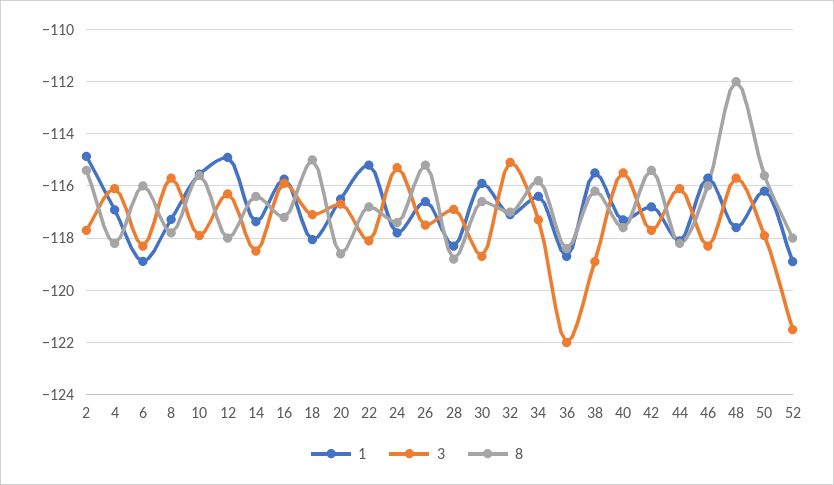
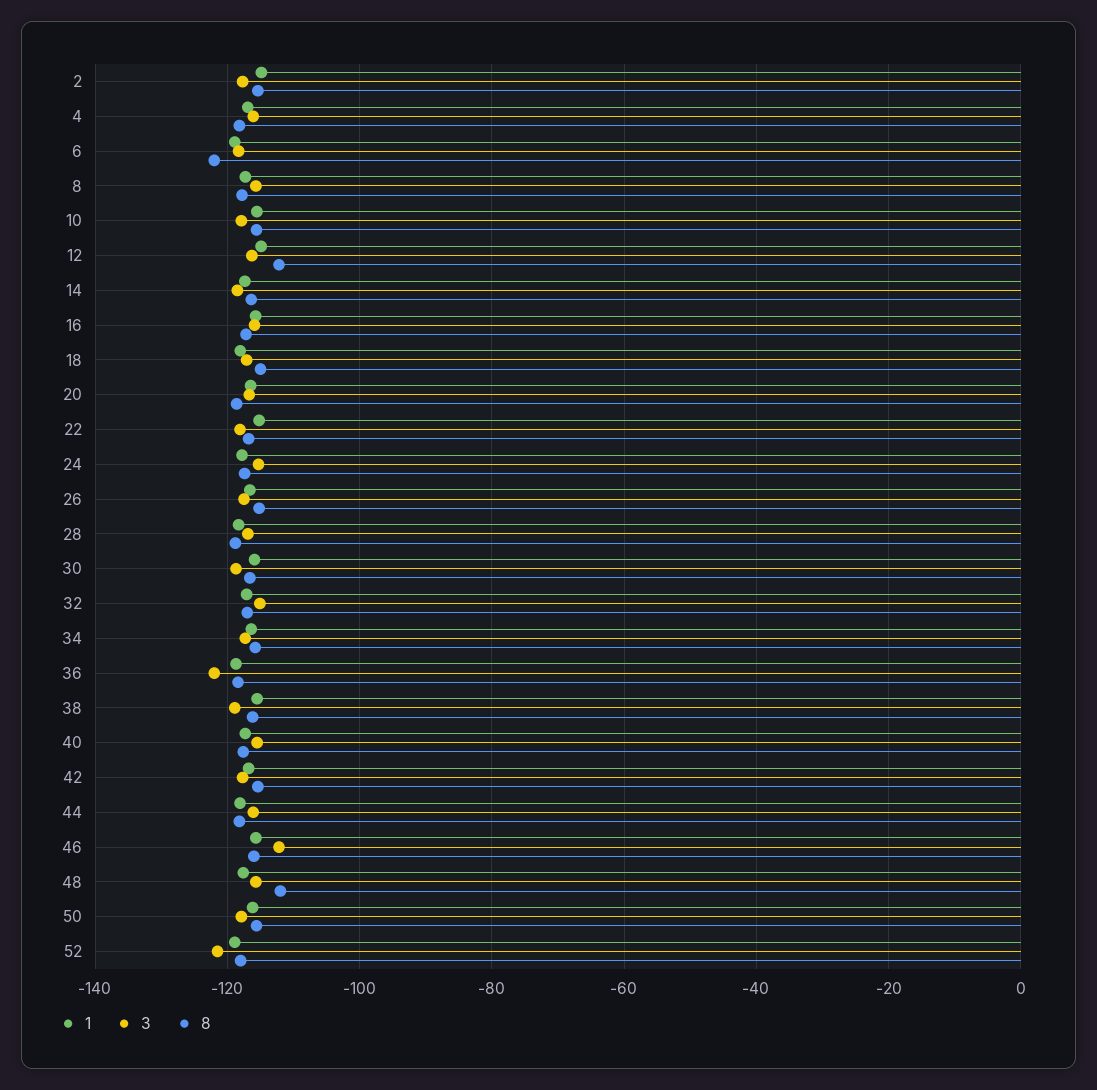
  {
    "1": {
      "2": -114.75,
      "4": -117,
      "6": -119,
      "8": -117.25,
      "10": -115.5,
      "12": -115,
      "14": -117.25,
      "16": -115.75,
      "18": -118,
      "20": -116.5,
      "22": -115.25,
      "24": -117.75,
      "26": -116.5,
      "28": -118.25,
      "30": -116,
      "32": -117,
      "34": -116.5,
      "36": -118.75,
      "38": -115.5,
      "40": -117.25,
      "42": -116.75,
      "44": -118,
      "46": -115.75,
      "48": -117.5,
      "50": -116.25,
      "52": -119
    },
    "3": {
      "2": -117.75,
      "4": -116,
      "6": -118.25,
      "8": -115.75,
      "10": -118,
      "12": -116.25,
      "14": -118.5,
      "16": -116,
      "18": -117,
      "20": -116.75,
      "22": -118,
      "24": -115.25,
      "26": -117.5,
      "28": -117,
      "30": -118.75,
      "32": -115,
      "34": -117.25,
      "36": -122,
      "38": -119,
      "40": -115.5,
      "42": -117.75,
      "44": -116,
-     "46": -118.25,
+     "46": -112,
      "48": -115.75,
      "50": -118,
      "52": -121.5
    },
    "8": {
      "2": -115.5,
      "4": -118.25,
-     "6": -116,
+     "6": -122,
      "8": -117.75,
      "10": -115.5,
-     "12": -118,
+     "12": -112,
      "14": -116.5,
      "16": -117.25,
      "18": -115,
      "20": -118.5,
      "22": -116.75,
      "24": -117.5,
      "26": -115.25,
      "28": -118.75,
      "30": -116.5,
      "32": -117,
      "34": -115.75,
      "36": -118.5,
      "38": -116.25,
      "40": -117.5,
      "42": -115.5,
      "44": -118.25,
      "46": -116,
      "48": -112,
      "50": -115.5,
      "52": -118
    }
  }

